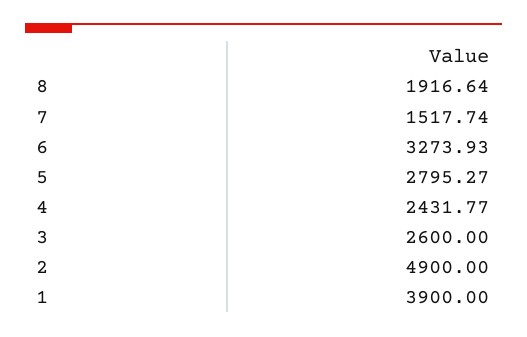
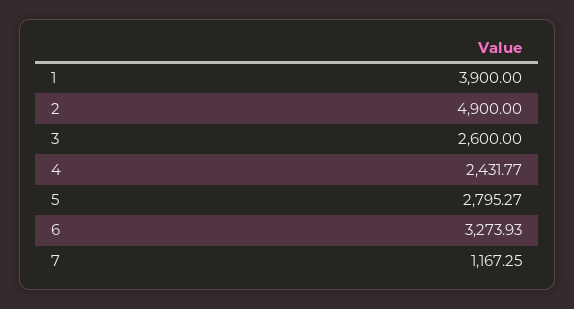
  {
-   "8": 1916.64,
-   "7": 1517.74,
+   "7": 1167.25,
    "6": 3273.93,
    "5": 2795.27,
    "4": 2431.77,
    "3": 2600,
    "2": 4900,
    "1": 3900
  }

